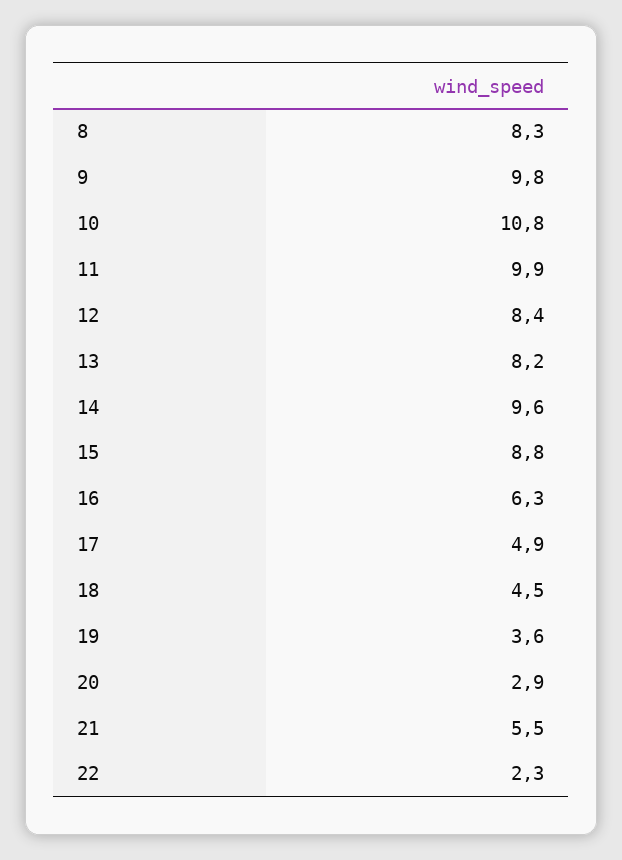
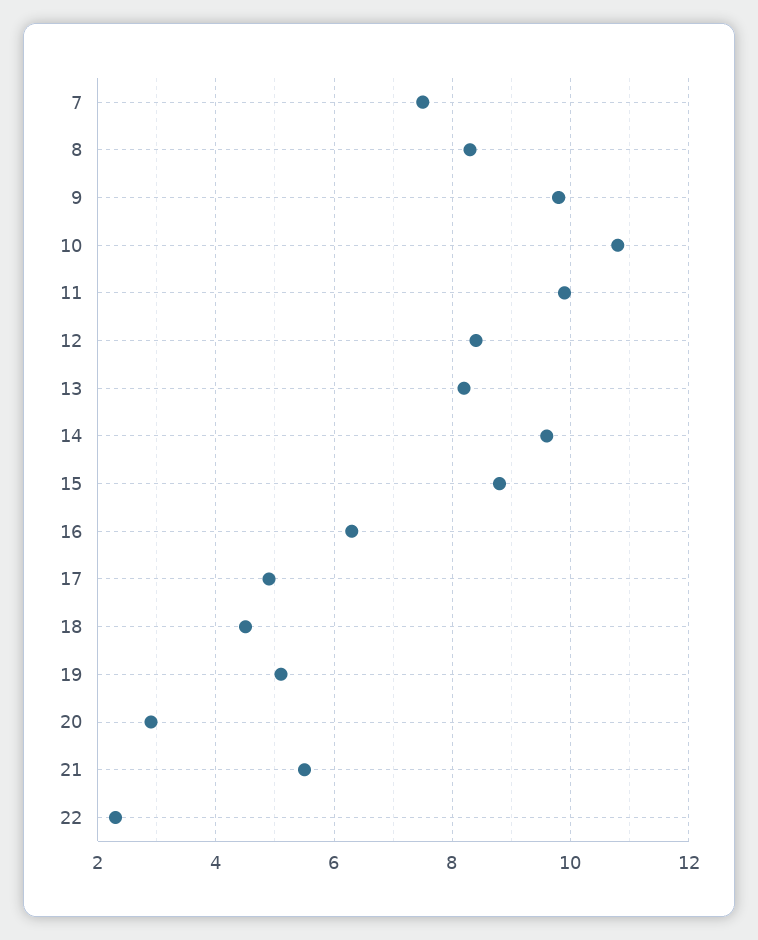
  {
    "8": 8.3,
    "9": 9.8,
    "10": 10.8,
    "11": 9.9,
    "12": 8.4,
    "13": 8.2,
    "14": 9.6,
    "15": 8.8,
    "16": 6.3,
    "17": 4.9,
    "18": 4.5,
-   "19": 3.6,
+   "19": 5,
    "20": 2.9,
    "21": 5.5,
-   "22": 2.3
+   "22": 2.3,
+   "7": 7.5
  }

